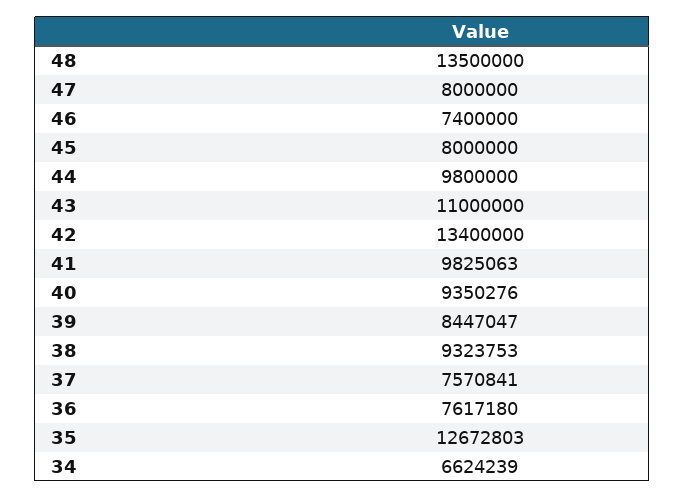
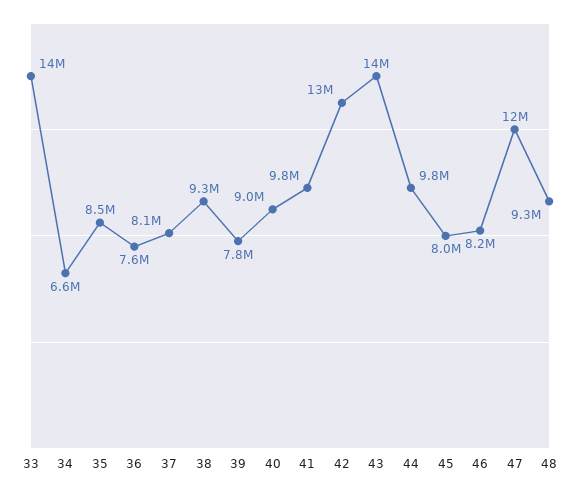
  {
-   "48": 13500000,
+   "48": 9300000,
-   "47": 8000000,
+   "47": 12000000,
-   "46": 7400000,
+   "46": 8200000,
    "45": 8000000,
    "44": 9800000,
-   "43": 11000000,
+   "43": 14000000,
    "42": 13400000,
    "41": 9825063,
-   "40": 9350276,
+   "40": 9000000,
-   "39": 8447047,
+   "39": 7800000,
    "38": 9323753,
-   "37": 7570841,
+   "37": 8100000,
    "36": 7617180,
-   "35": 12672803,
+   "35": 8500000,
-   "34": 6624239
+   "34": 6624239,
+   "33": 14000000
  }

